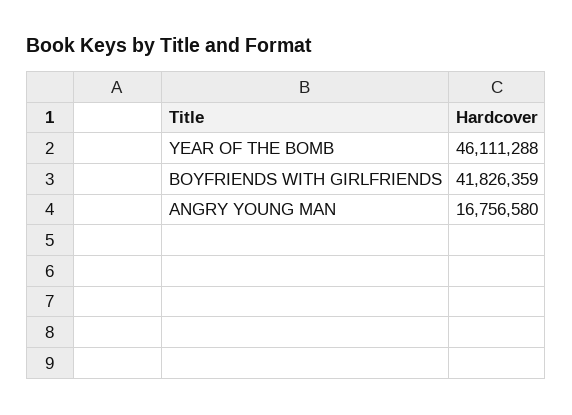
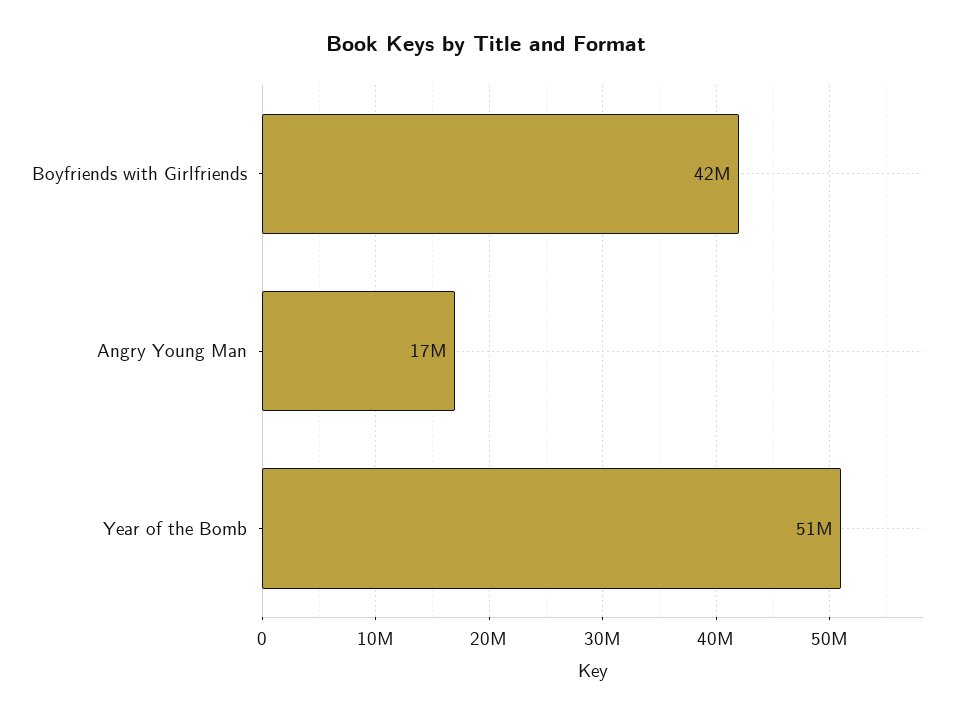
  {
-   "YEAR OF THE BOMB": 46111288,
+   "YEAR OF THE BOMB": 51000000,
    "BOYFRIENDS WITH GIRLFRIENDS": 41826359,
    "ANGRY YOUNG MAN": 16756580
  }

